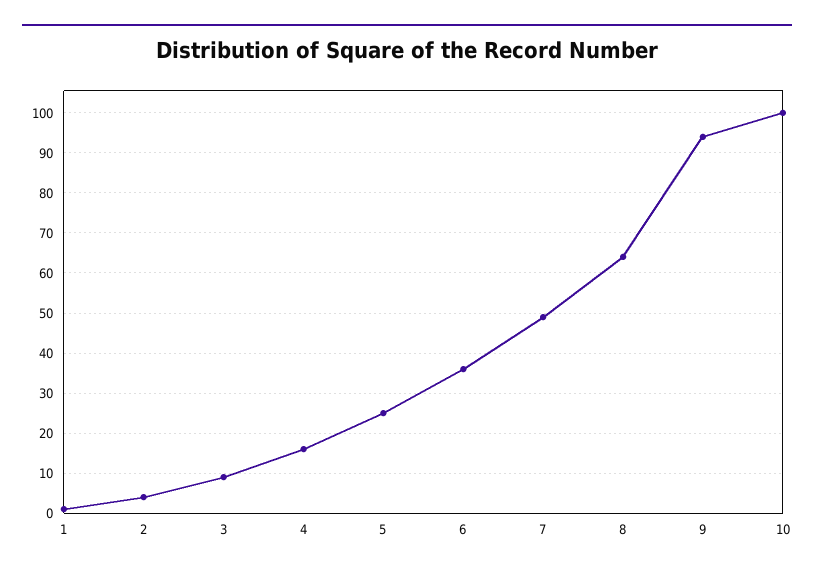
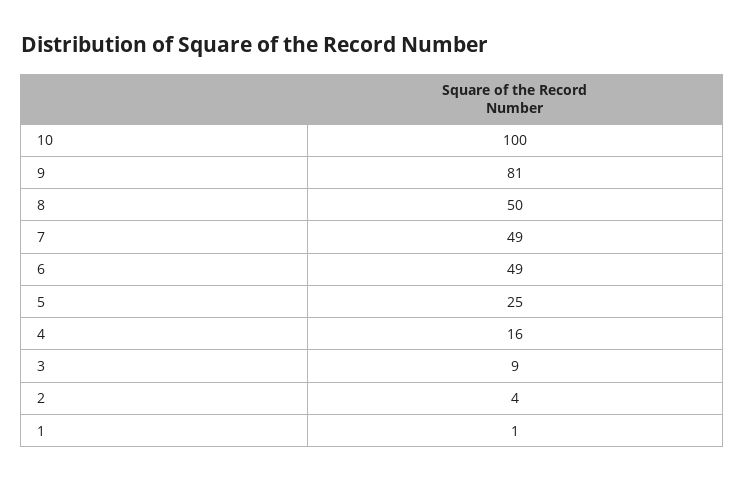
  {
    "1": 1,
    "2": 4,
    "3": 9,
    "4": 16,
    "5": 25,
-   "6": 35,
+   "6": 49,
    "7": 49,
-   "8": 65,
+   "8": 50,
-   "9": 95,
+   "9": 81,
    "10": 100
  }

